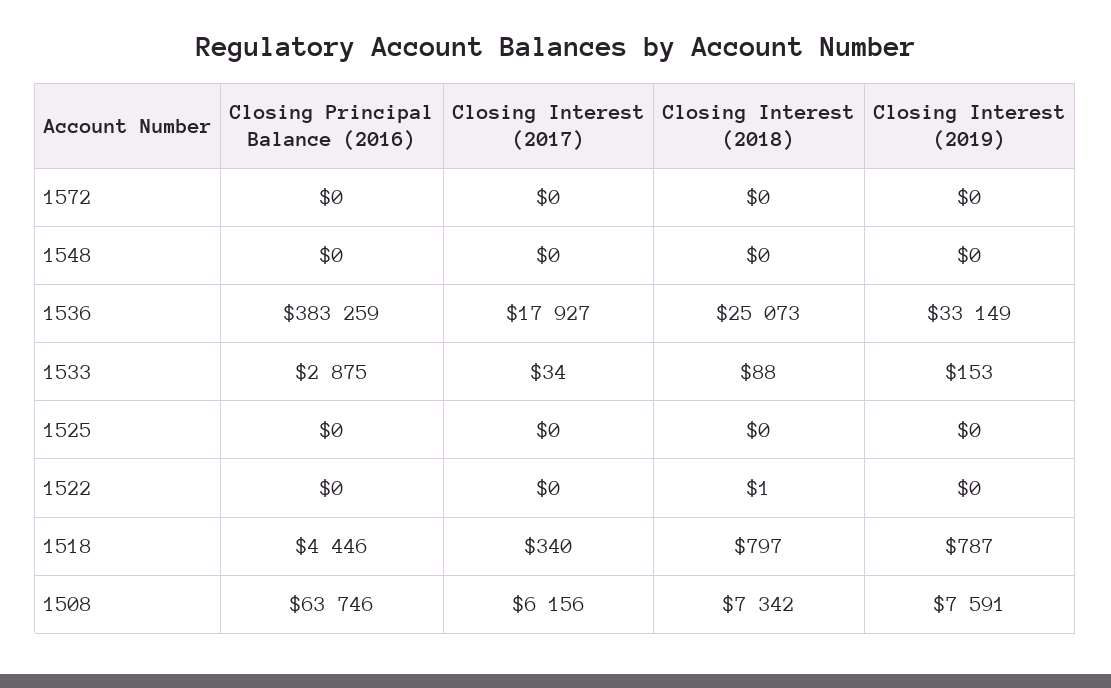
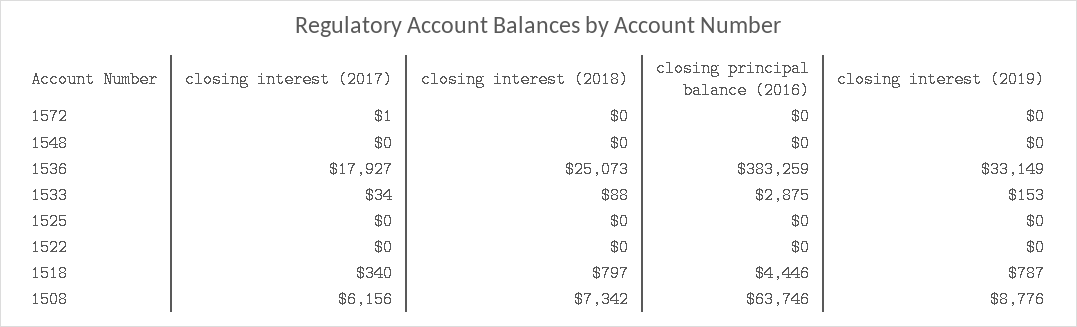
  {
    "Closing Principal Balance (2016)": {
      "1572": 0,
      "1548": 0,
      "1536": 383259,
      "1533": 2875,
      "1525": 0,
      "1522": 0,
      "1518": 4446,
      "1508": 63746
    },
    "Closing Interest (2017)": {
-     "1572": 0,
+     "1572": 1,
      "1548": 0,
      "1536": 17927,
      "1533": 34,
      "1525": 0,
      "1522": 0,
      "1518": 340,
      "1508": 6156
    },
    "Closing Interest (2018)": {
      "1572": 0,
      "1548": 0,
      "1536": 25073,
      "1533": 88,
      "1525": 0,
-     "1522": 1,
+     "1522": 0,
      "1518": 797,
      "1508": 7342
    },
    "Closing Interest (2019)": {
      "1572": 0,
      "1548": 0,
      "1536": 33149,
      "1533": 153,
      "1525": 0,
      "1522": 0,
      "1518": 787,
-     "1508": 7591
+     "1508": 8776
    }
  }

